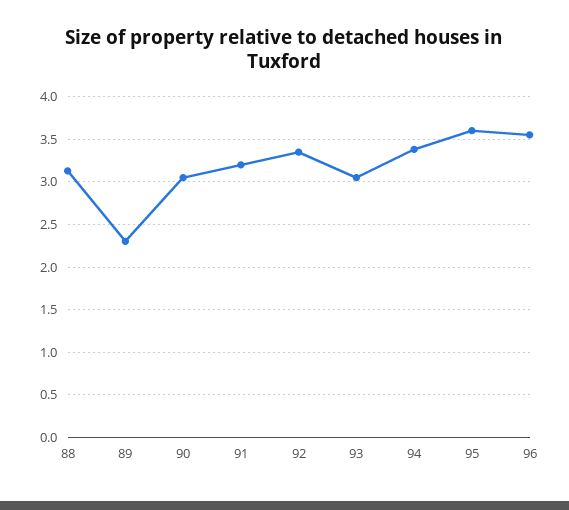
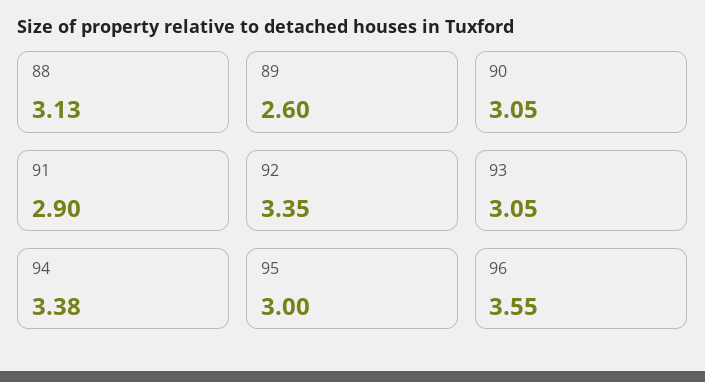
  {
    "88": 3.13,
-   "89": 2.3,
+   "89": 2.6,
    "90": 3.05,
-   "91": 3.2,
+   "91": 2.9,
    "92": 3.35,
    "93": 3.05,
    "94": 3.38,
-   "95": 3.6,
+   "95": 3,
    "96": 3.55
  }

